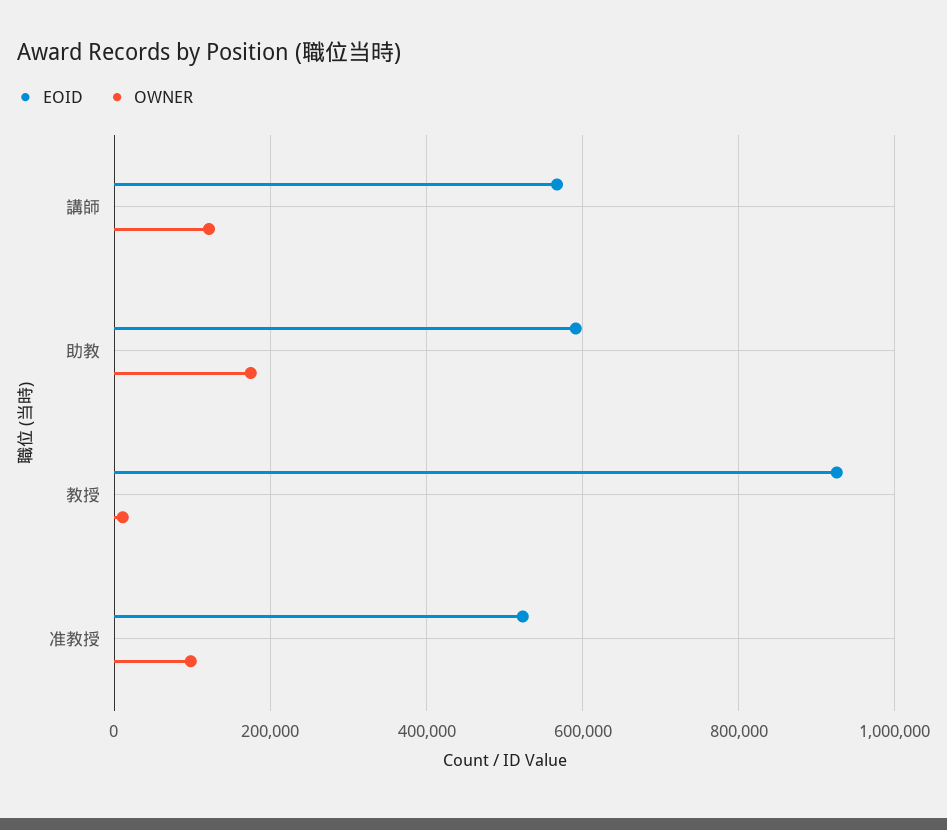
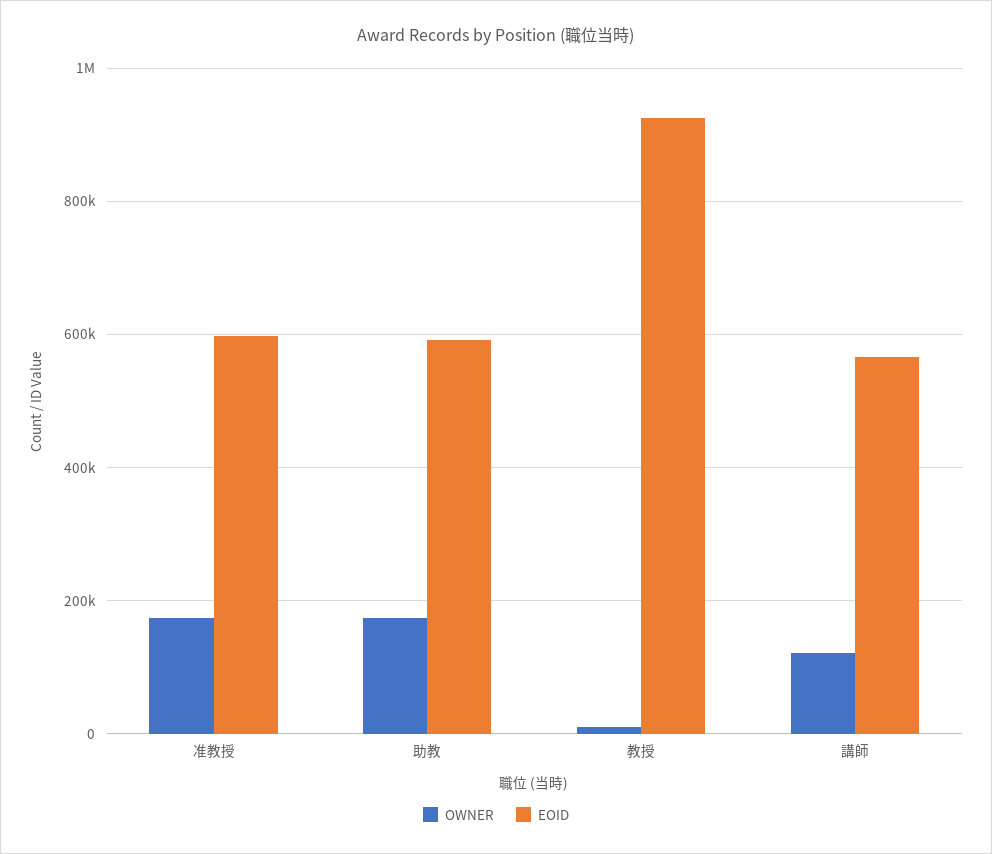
  {
    "EOID": {
      "講師": 560000,
      "助教": 600000,
      "教授": 920000,
-     "准教授": 520000
+     "准教授": 600000
    },
    "OWNER": {
      "講師": 120000,
      "助教": 180000,
      "教授": 20000,
-     "准教授": 100000
+     "准教授": 180000
    }
  }

